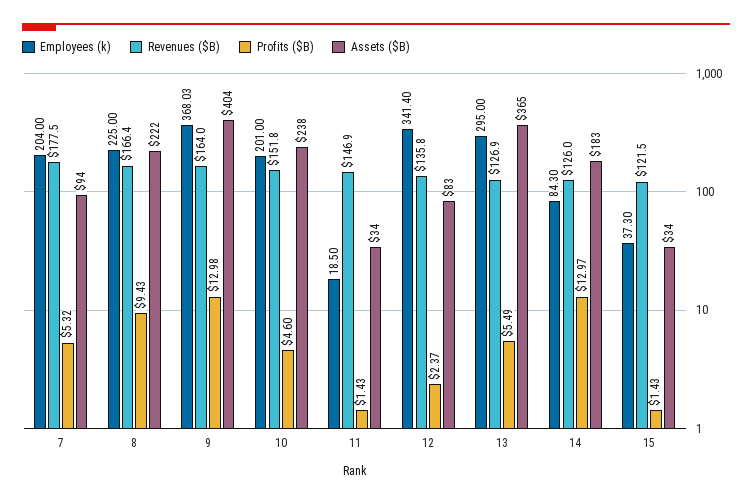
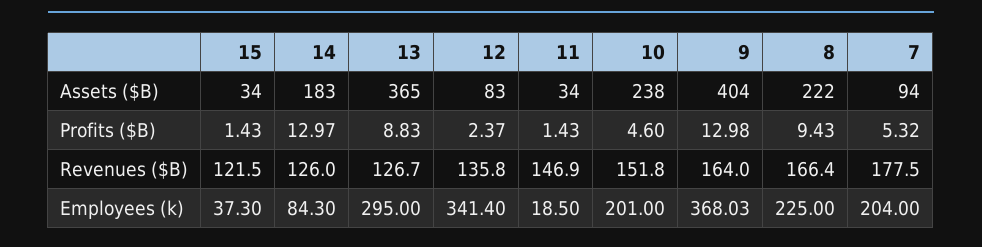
  {
    "Employees (k)": {
      "7": 204,
      "8": 225,
      "9": 368.03,
      "10": 201,
      "11": 18.5,
      "12": 341.4,
      "13": 295,
      "14": 84.3,
      "15": 37.3
    },
    "Revenues ($B)": {
      "7": 177.5,
      "8": 166.4,
      "9": 164,
      "10": 151.8,
      "11": 146.9,
      "12": 135.8,
-     "13": 126.9,
+     "13": 126.7,
      "14": 126,
      "15": 121.5
    },
    "Profits ($B)": {
      "7": 5.32,
      "8": 9.43,
      "9": 12.98,
      "10": 4.6,
      "11": 1.43,
      "12": 2.37,
-     "13": 5.49,
+     "13": 8.83,
      "14": 12.97,
      "15": 1.43
    },
    "Assets ($B)": {
      "7": 94,
      "8": 222,
      "9": 404,
      "10": 238,
      "11": 34,
      "12": 83,
      "13": 365,
      "14": 183,
      "15": 34
    }
  }

